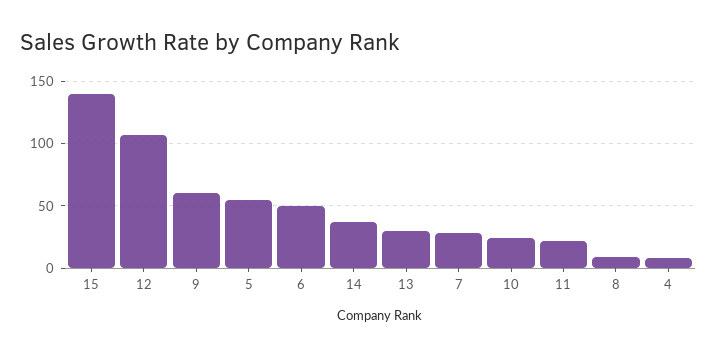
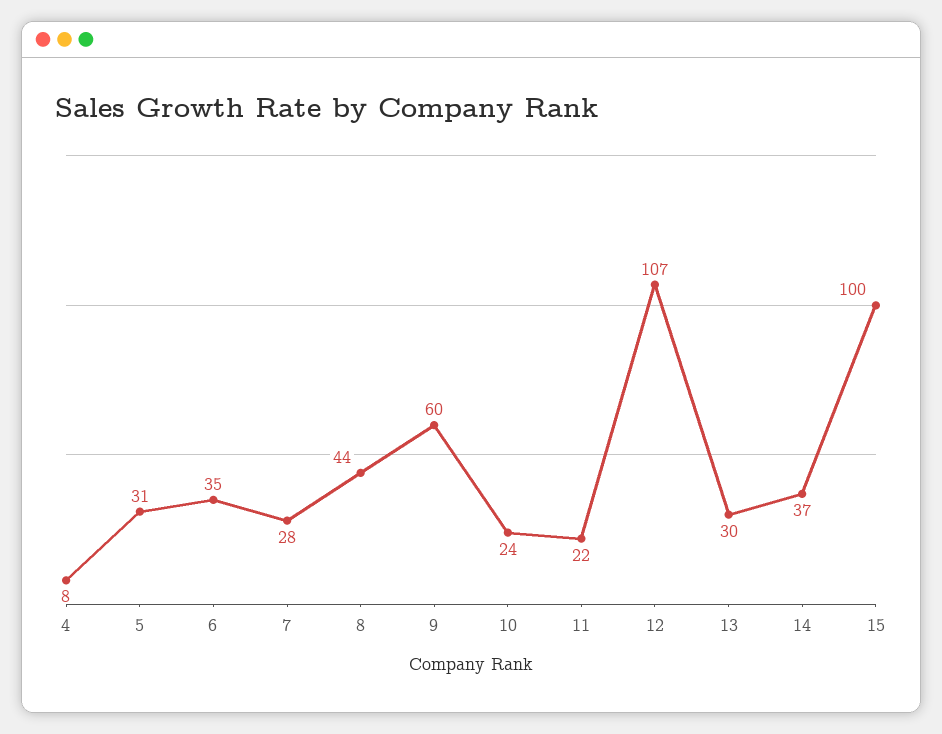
  {
-   "15": 140,
+   "15": 100,
    "12": 107,
    "9": 60,
-   "5": 55,
+   "5": 31,
-   "6": 50,
+   "6": 35,
    "14": 37,
    "13": 30,
    "7": 28,
    "10": 24,
    "11": 22,
-   "8": 10,
+   "8": 44,
    "4": 8
  }

